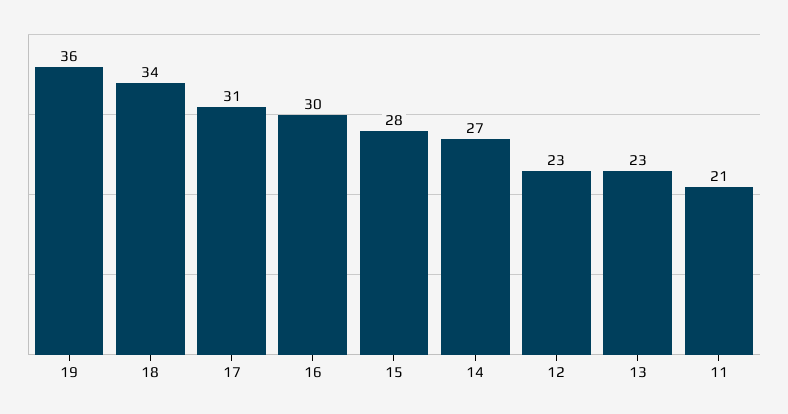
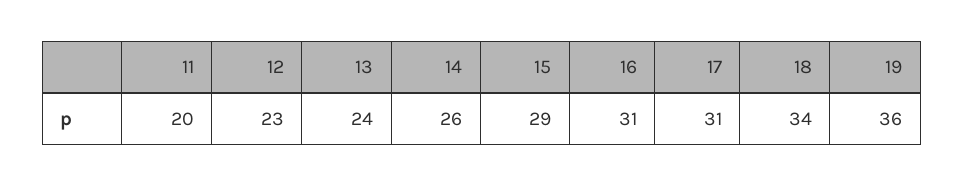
  {
    "19": 36,
    "18": 34,
    "17": 31,
-   "16": 30,
+   "16": 31,
-   "15": 28,
+   "15": 29,
-   "14": 27,
+   "14": 26,
    "12": 23,
-   "13": 23,
+   "13": 24,
-   "11": 21
+   "11": 20
  }

